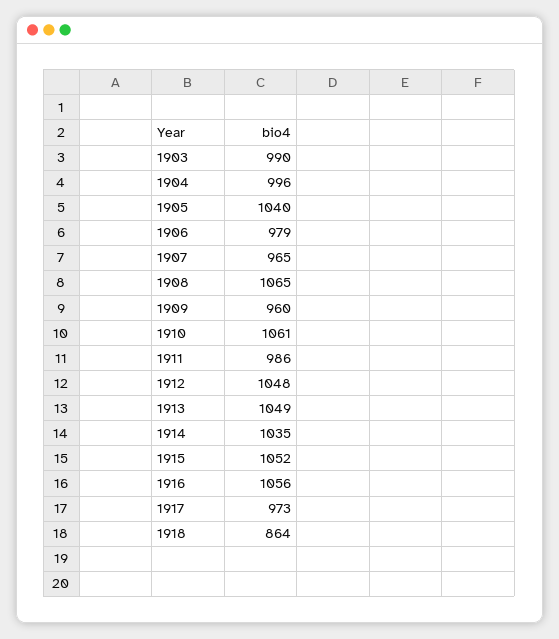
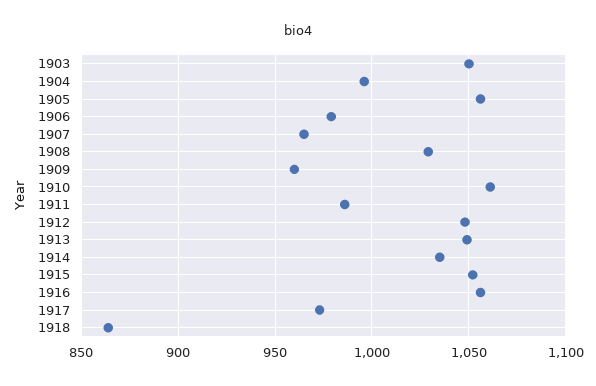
  {
-   "1903": 990,
+   "1903": 1050,
    "1904": 996,
-   "1905": 1040,
+   "1905": 1055,
    "1906": 979,
    "1907": 965,
-   "1908": 1065,
+   "1908": 1030,
    "1909": 960,
    "1910": 1061,
    "1911": 986,
    "1912": 1048,
    "1913": 1049,
    "1914": 1035,
    "1915": 1052,
    "1916": 1056,
    "1917": 973,
    "1918": 864
  }

